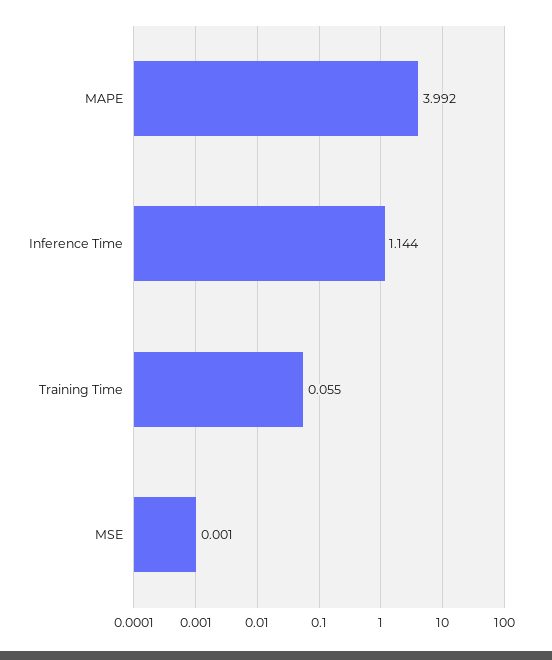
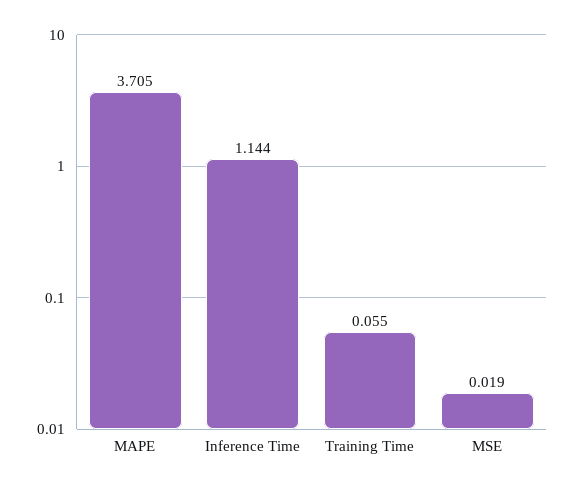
  {
-   "MAPE": 3.992,
+   "MAPE": 3.705,
    "Inference Time": 1.144,
    "Training Time": 0.055,
-   "MSE": 0.001
+   "MSE": 0.019
  }

